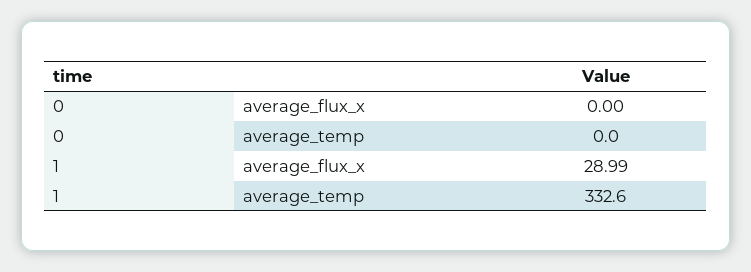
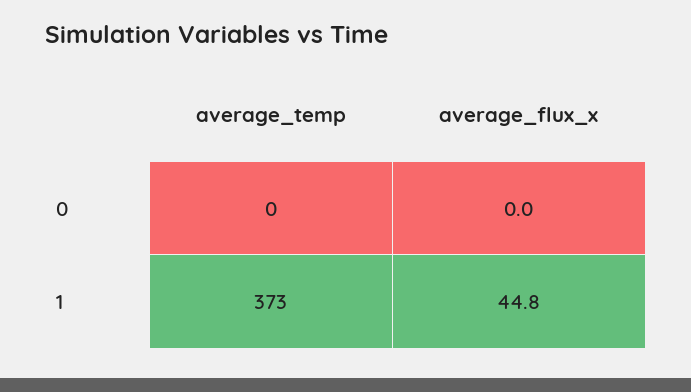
  {
    "0": {
      "average_flux_x": 0,
      "average_temp": 0
    },
    "1": {
-     "average_flux_x": 28.99,
+     "average_flux_x": 44.8,
-     "average_temp": 332.6
+     "average_temp": 373
    }
  }

